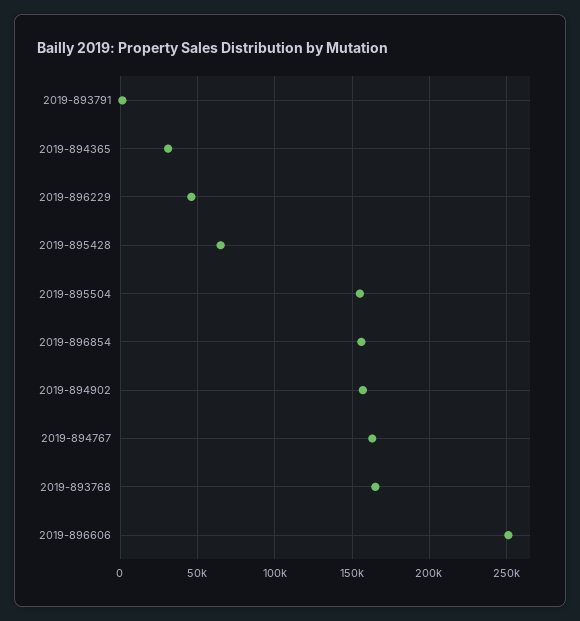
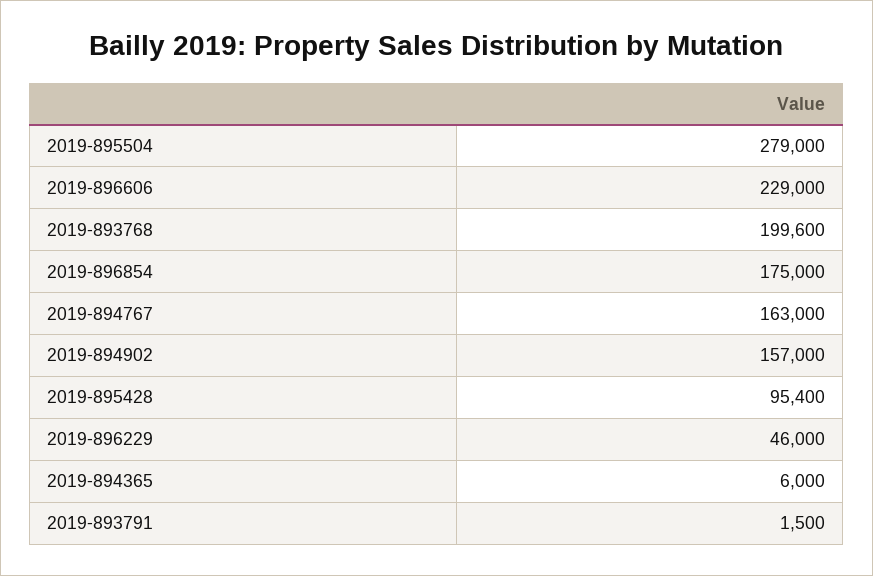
  {
    "2019-893791": 1500,
-   "2019-894365": 30000,
+   "2019-894365": 6000,
    "2019-896229": 46000,
-   "2019-895428": 65000,
+   "2019-895428": 95400,
-   "2019-895504": 155000,
+   "2019-895504": 279000,
-   "2019-896854": 155000,
+   "2019-896854": 175000,
    "2019-894902": 157000,
    "2019-894767": 163000,
-   "2019-893768": 165000,
+   "2019-893768": 199600,
-   "2019-896606": 250000
+   "2019-896606": 229000
  }

